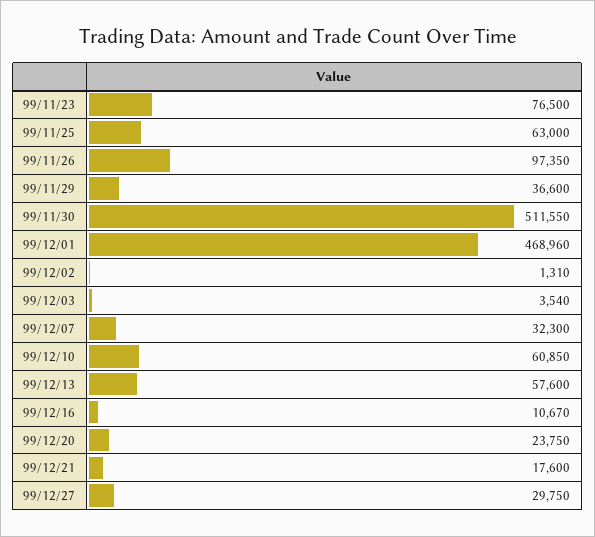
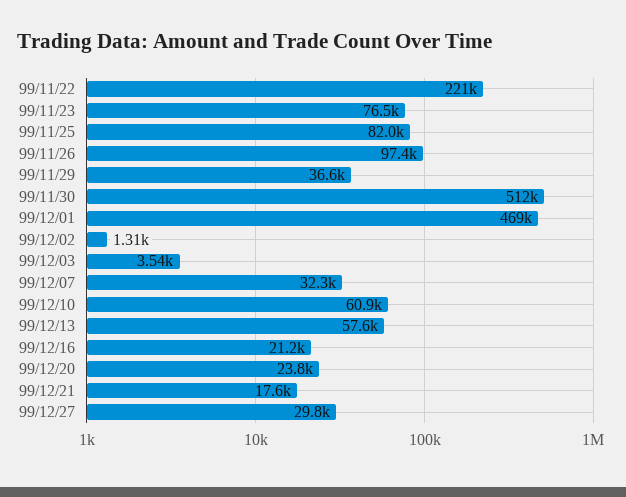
  {
    "99/11/23": 76500,
-   "99/11/25": 63000,
+   "99/11/25": 82000,
    "99/11/26": 97350,
    "99/11/29": 36600,
    "99/11/30": 511550,
    "99/12/01": 468960,
    "99/12/02": 1310,
    "99/12/03": 3540,
    "99/12/07": 32300,
    "99/12/10": 60850,
    "99/12/13": 57600,
-   "99/12/16": 10670,
+   "99/12/16": 21200,
    "99/12/20": 23750,
    "99/12/21": 17600,
-   "99/12/27": 29750
+   "99/12/27": 29750,
+   "99/11/22": 221000
  }

